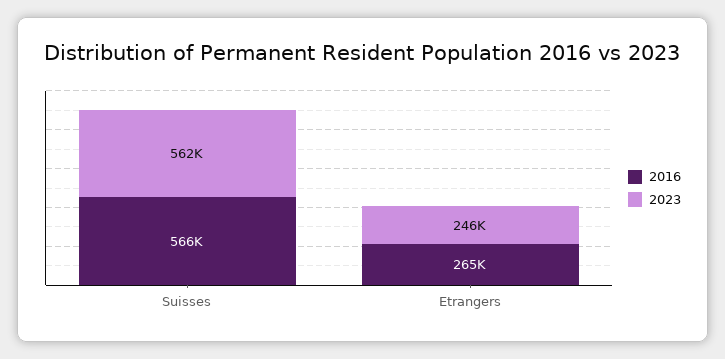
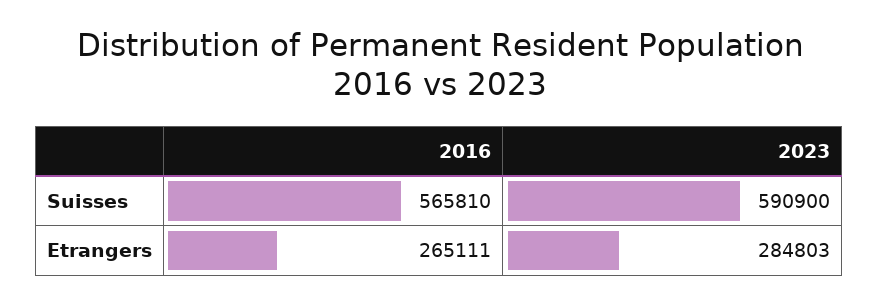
  {
    "2016": {
      "Suisses": 565810,
      "Etrangers": 265111
    },
    "2023": {
-     "Suisses": 562000,
+     "Suisses": 590900,
-     "Etrangers": 246000
+     "Etrangers": 284803
    }
  }

